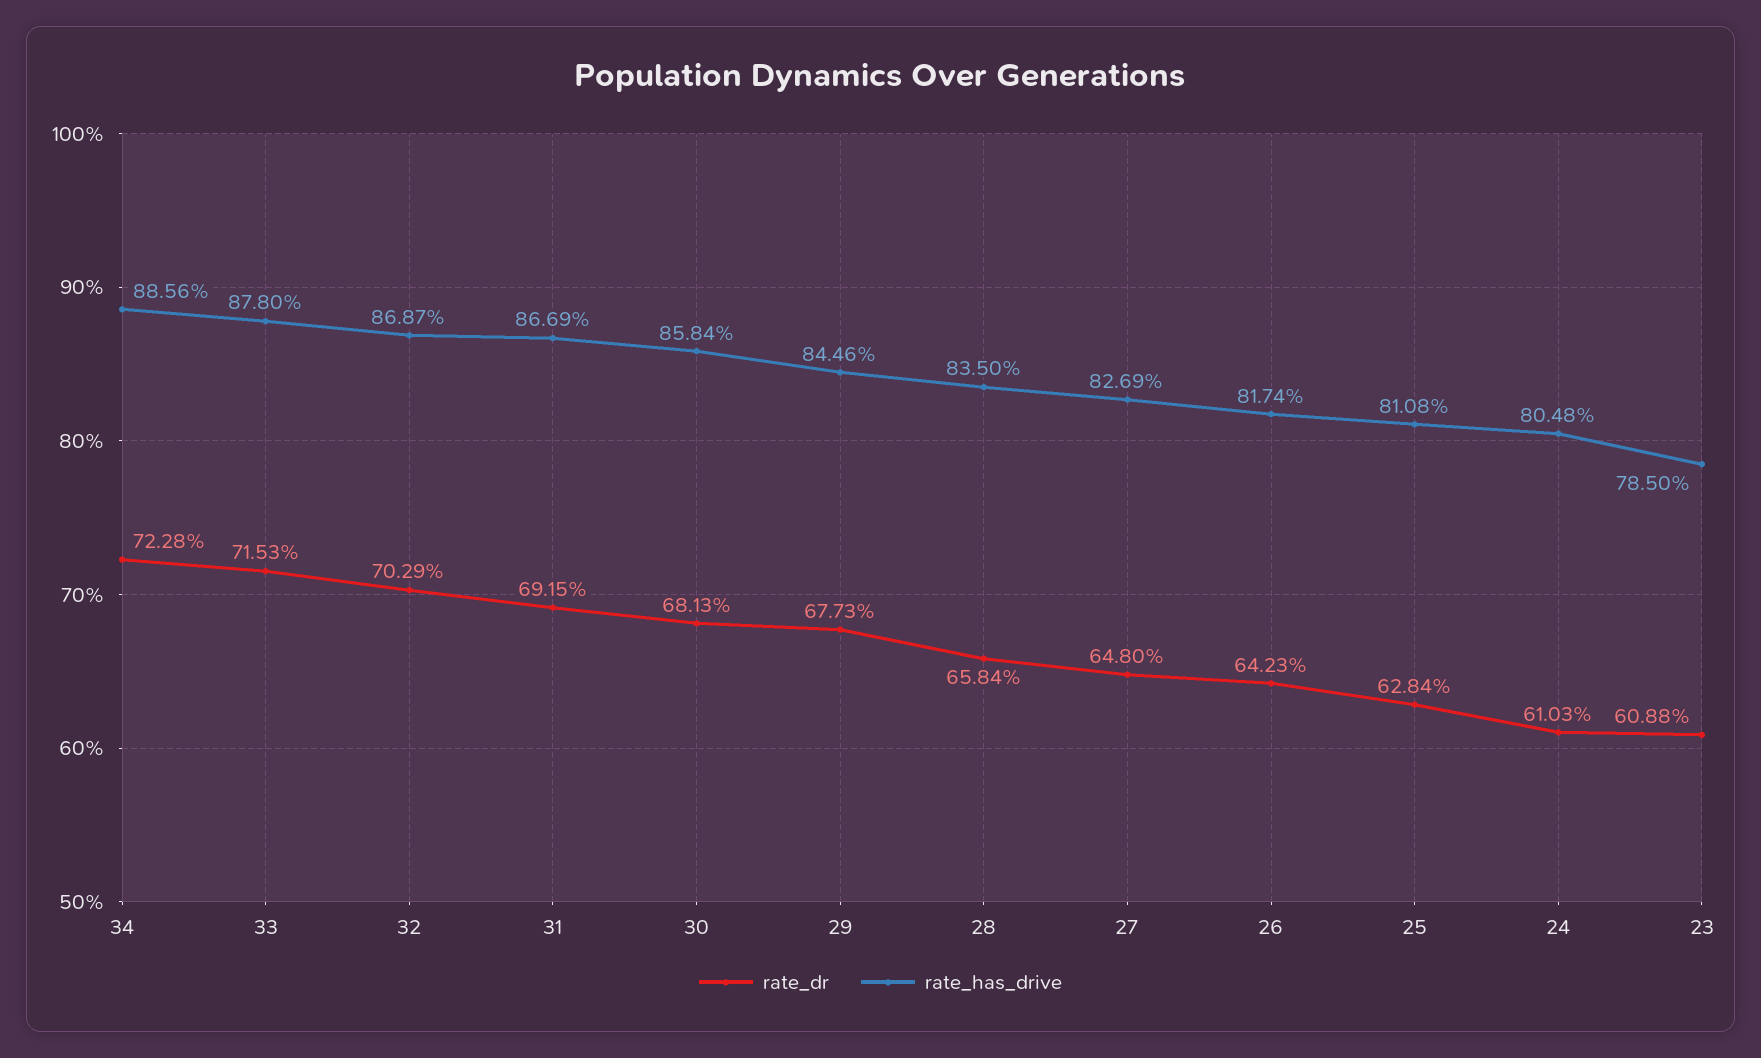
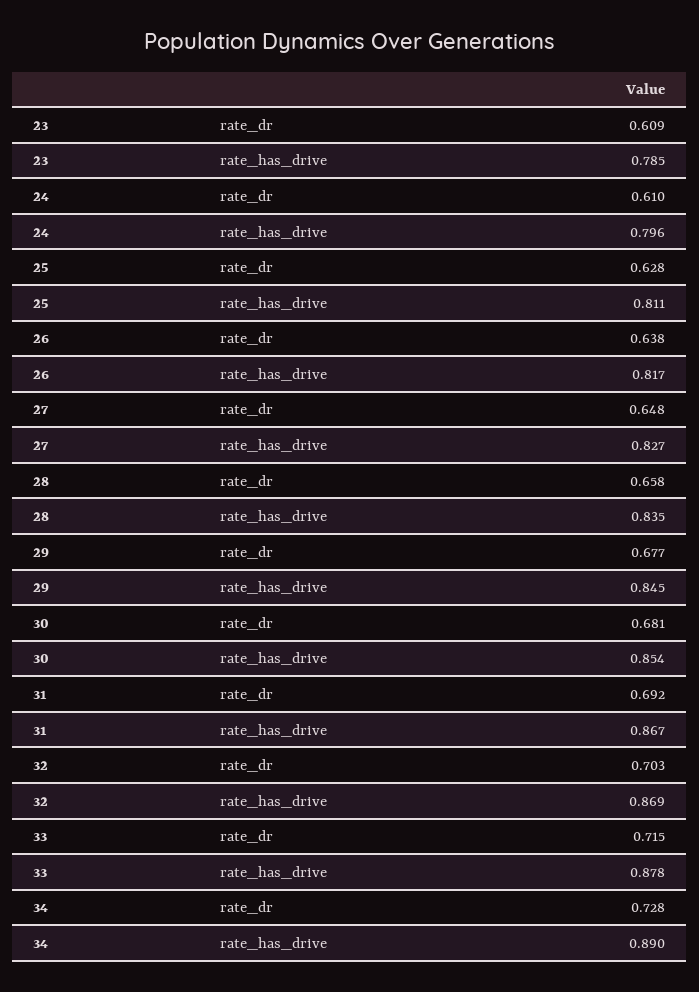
  {
    "rate_dr": {
-     "34": 0.7228,
+     "34": 0.728,
      "33": 0.7153,
      "32": 0.7029,
      "31": 0.6915,
      "30": 0.6813,
      "29": 0.6773,
      "28": 0.6584,
      "27": 0.648,
-     "26": 0.6423,
+     "26": 0.638,
      "25": 0.6284,
      "24": 0.6103,
      "23": 0.6088
    },
    "rate_has_drive": {
-     "34": 0.8856,
+     "34": 0.89,
      "33": 0.878,
      "32": 0.8687,
      "31": 0.8669,
-     "30": 0.8584,
+     "30": 0.854,
      "29": 0.8446,
      "28": 0.835,
      "27": 0.8269,
      "26": 0.8174,
      "25": 0.8108,
-     "24": 0.8048,
+     "24": 0.796,
      "23": 0.785
    }
  }

